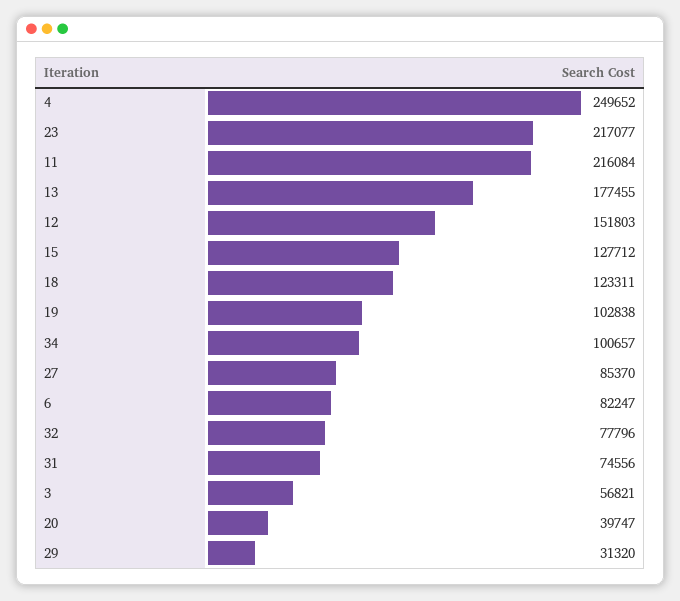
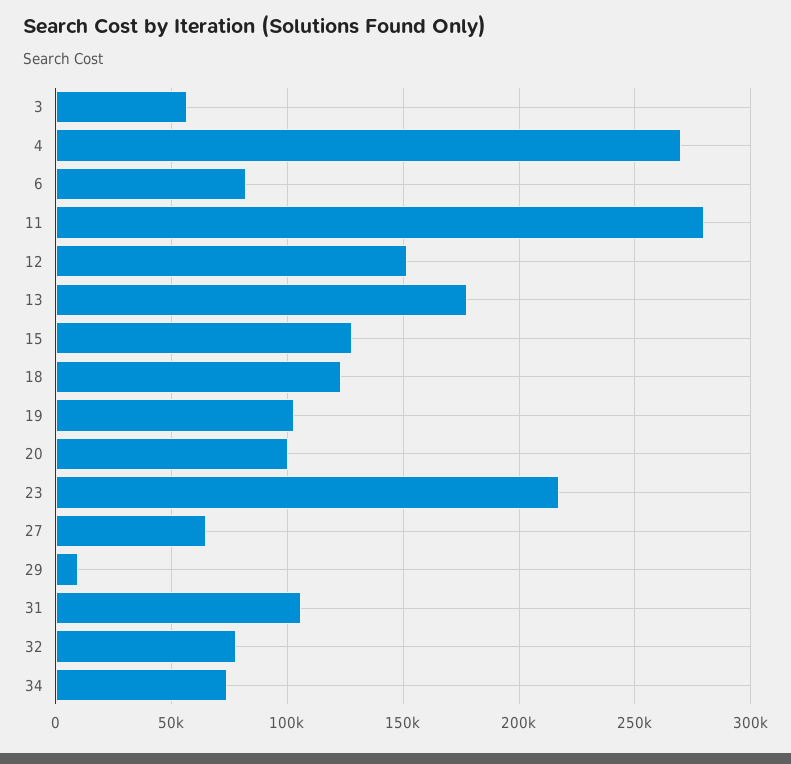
  {
-   "4": 249652,
+   "4": 270000,
    "23": 217077,
-   "11": 216084,
+   "11": 280000,
    "13": 177455,
    "12": 151803,
    "15": 127712,
    "18": 123311,
    "19": 102838,
-   "34": 100657,
+   "34": 75000,
-   "27": 85370,
+   "27": 65000,
    "6": 82247,
    "32": 77796,
-   "31": 74556,
+   "31": 105000,
    "3": 56821,
-   "20": 39747,
+   "20": 100000,
-   "29": 31320
+   "29": 10000
  }

